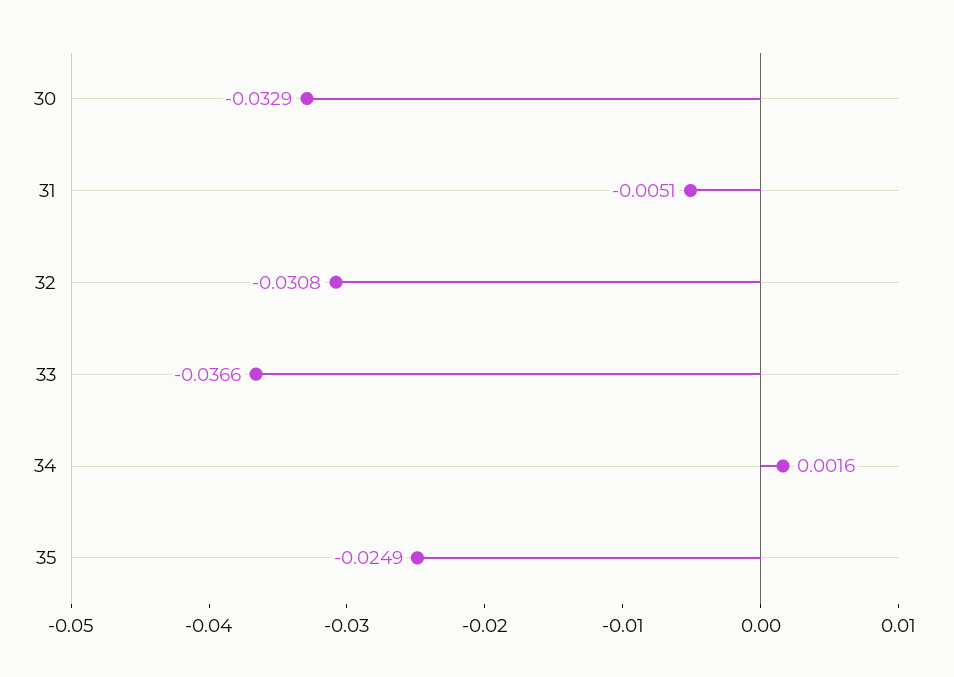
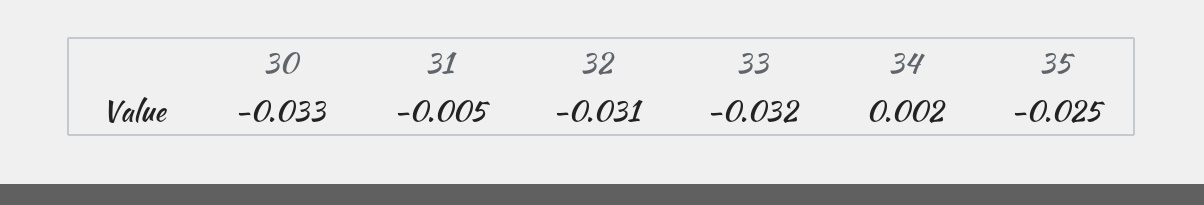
  {
    "30": -0.0329,
    "31": -0.0051,
    "32": -0.0308,
-   "33": -0.0366,
+   "33": -0.032,
    "34": 0.0016,
    "35": -0.0249
  }

